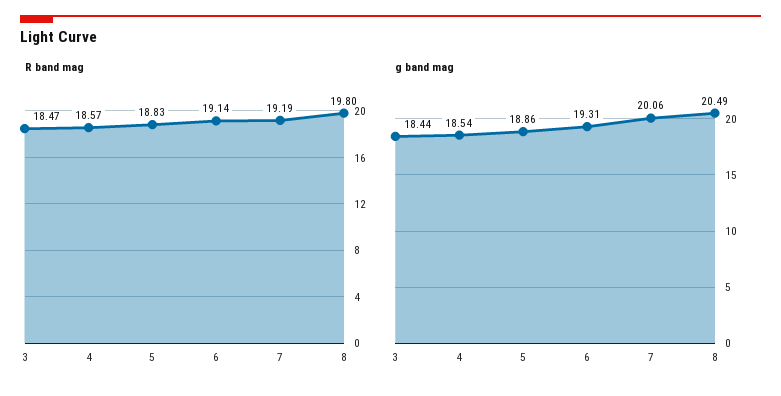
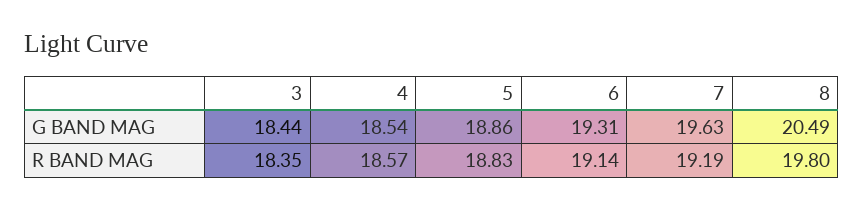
  {
    "R band mag": {
-     "3": 18.47,
+     "3": 18.35,
      "4": 18.57,
      "5": 18.83,
      "6": 19.14,
      "7": 19.19,
      "8": 19.8
    },
    "g band mag": {
      "3": 18.44,
      "4": 18.54,
      "5": 18.86,
      "6": 19.31,
-     "7": 20.06,
+     "7": 19.63,
      "8": 20.49
    }
  }

